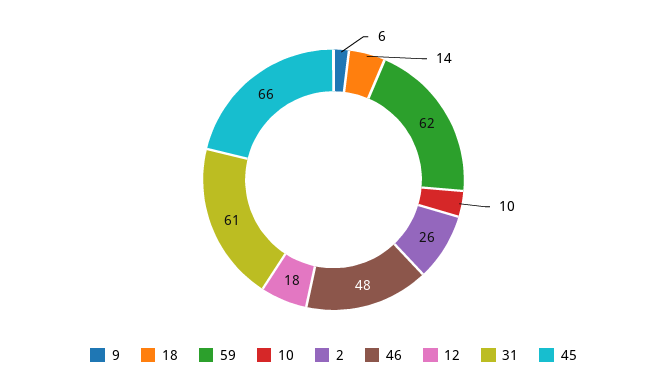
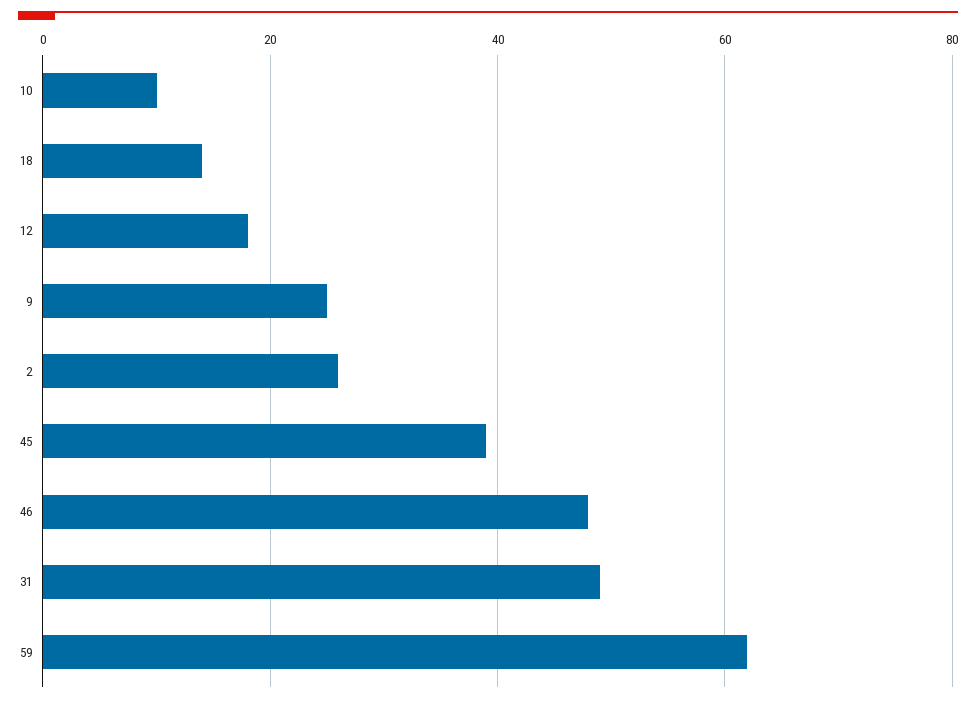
  {
-   "9": 6,
+   "9": 25,
    "18": 14,
    "59": 62,
    "10": 10,
    "2": 26,
    "46": 48,
    "12": 18,
-   "31": 61,
+   "31": 50,
-   "45": 66
+   "45": 40
  }

